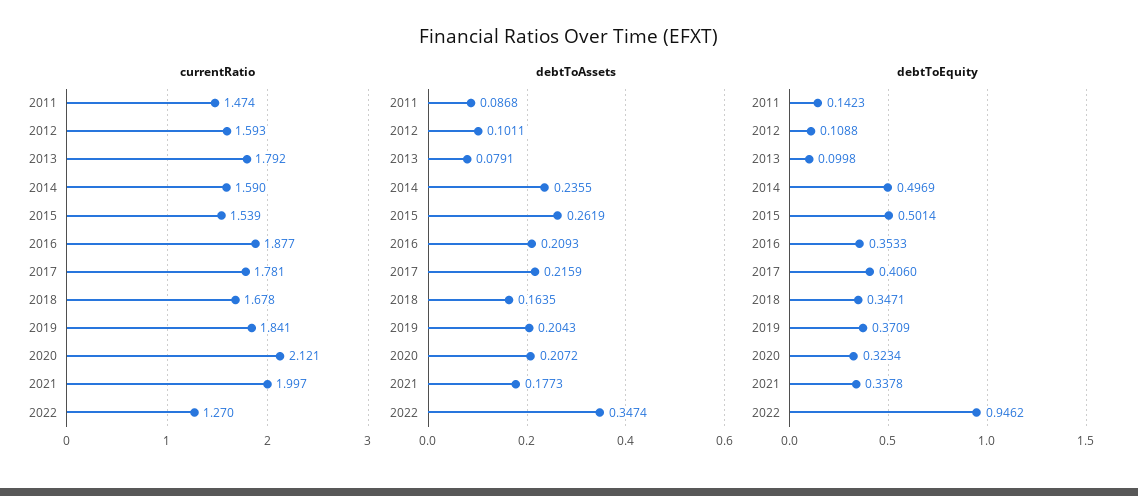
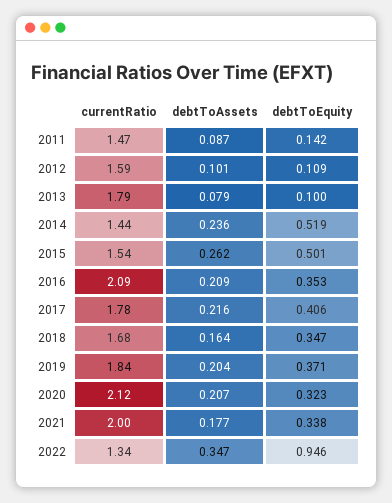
  {
    "currentRatio": {
      "2011": 1.474,
      "2012": 1.593,
      "2013": 1.792,
-     "2014": 1.59,
+     "2014": 1.44,
      "2015": 1.539,
-     "2016": 1.877,
+     "2016": 2.09,
      "2017": 1.781,
      "2018": 1.678,
      "2019": 1.841,
      "2020": 2.121,
      "2021": 1.997,
-     "2022": 1.27
+     "2022": 1.34
    },
    "debtToAssets": {
      "2011": 0.0868,
      "2012": 0.1011,
      "2013": 0.0791,
      "2014": 0.2355,
      "2015": 0.2619,
      "2016": 0.2093,
      "2017": 0.2159,
      "2018": 0.1635,
      "2019": 0.2043,
      "2020": 0.2072,
      "2021": 0.1773,
      "2022": 0.3474
    },
    "debtToEquity": {
      "2011": 0.1423,
      "2012": 0.1088,
      "2013": 0.0998,
-     "2014": 0.4969,
+     "2014": 0.519,
      "2015": 0.5014,
      "2016": 0.3533,
      "2017": 0.406,
      "2018": 0.3471,
      "2019": 0.3709,
      "2020": 0.3234,
      "2021": 0.3378,
      "2022": 0.9462
    }
  }

